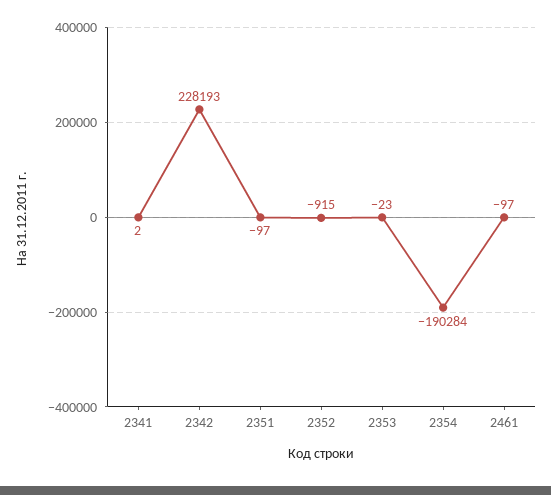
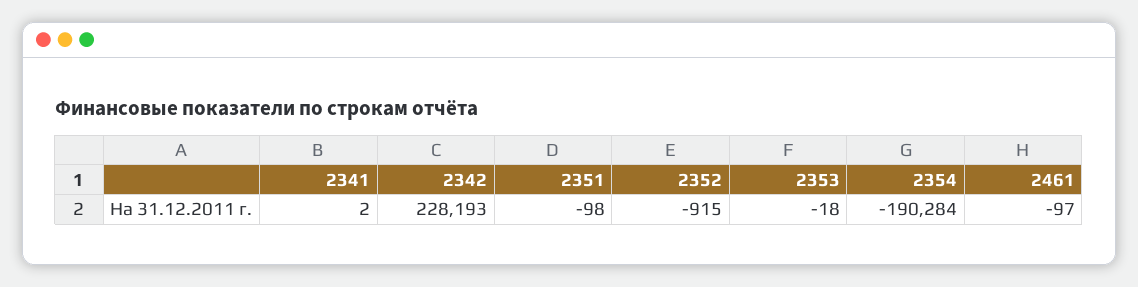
  {
    "2341": 2,
    "2342": 228193,
-   "2351": -97,
+   "2351": -98,
    "2352": -915,
-   "2353": -23,
+   "2353": -18,
    "2354": -190284,
    "2461": -97
  }

